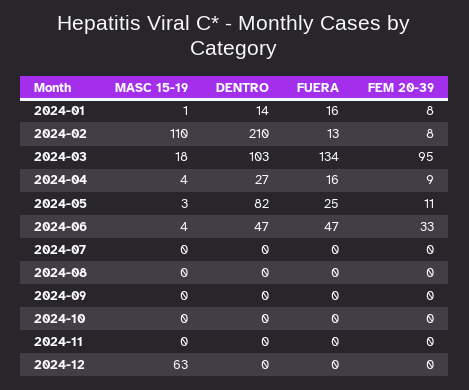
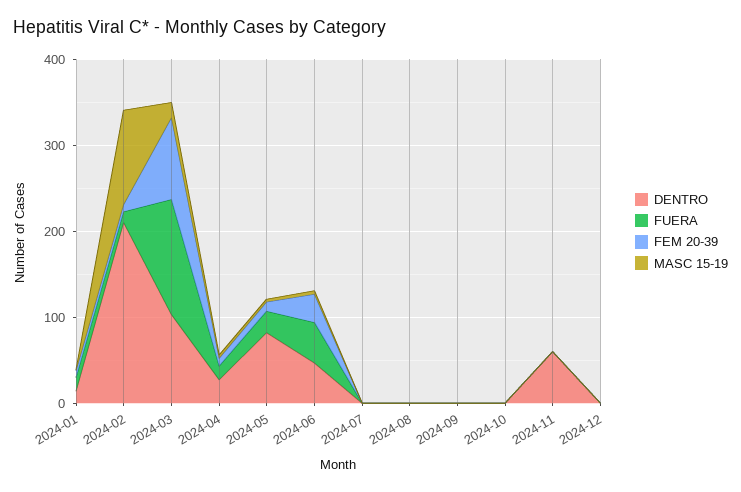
  {
    "MASC 15-19": {
      "2024-01": 1,
      "2024-02": 110,
      "2024-03": 18,
      "2024-04": 4,
      "2024-05": 3,
      "2024-06": 4,
      "2024-07": 0,
      "2024-08": 0,
      "2024-09": 0,
      "2024-10": 0,
      "2024-11": 0,
-     "2024-12": 63
+     "2024-12": 0
    },
    "DENTRO": {
      "2024-01": 14,
      "2024-02": 210,
      "2024-03": 103,
      "2024-04": 27,
      "2024-05": 82,
      "2024-06": 47,
      "2024-07": 0,
      "2024-08": 0,
      "2024-09": 0,
      "2024-10": 0,
-     "2024-11": 0,
+     "2024-11": 60,
      "2024-12": 0
    },
    "FUERA": {
      "2024-01": 16,
      "2024-02": 13,
      "2024-03": 134,
      "2024-04": 16,
      "2024-05": 25,
      "2024-06": 47,
      "2024-07": 0,
      "2024-08": 0,
      "2024-09": 0,
      "2024-10": 0,
      "2024-11": 0,
      "2024-12": 0
    },
    "FEM 20-39": {
      "2024-01": 8,
      "2024-02": 8,
      "2024-03": 95,
      "2024-04": 9,
      "2024-05": 11,
      "2024-06": 33,
      "2024-07": 0,
      "2024-08": 0,
      "2024-09": 0,
      "2024-10": 0,
      "2024-11": 0,
      "2024-12": 0
    }
  }

